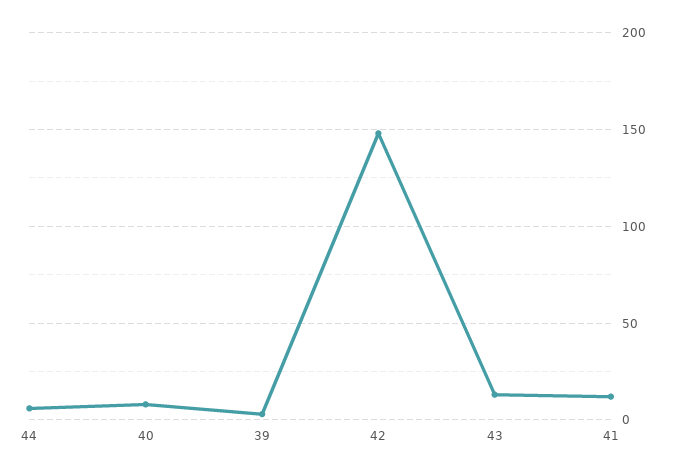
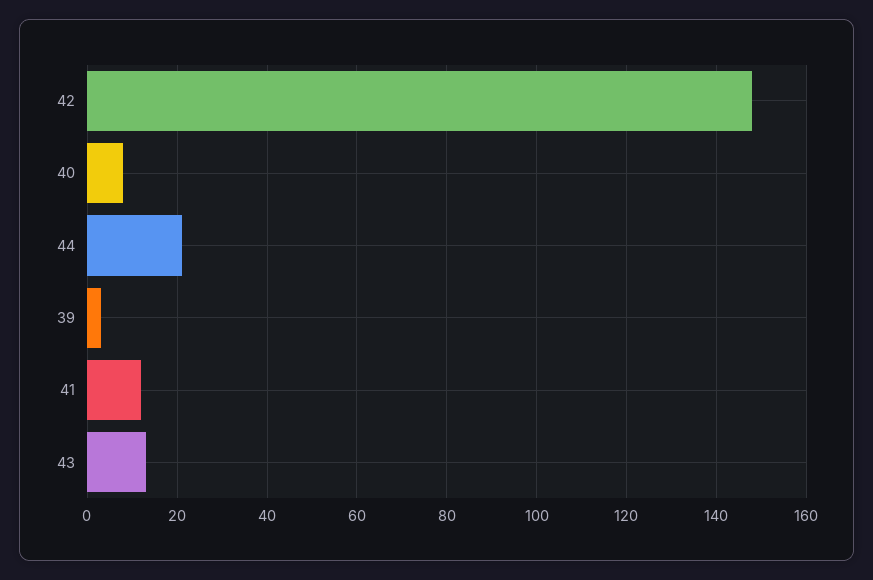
  {
-   "44": 5,
+   "44": 20,
    "40": 10,
    "39": 5,
    "42": 150,
    "43": 15,
    "41": 10
  }

